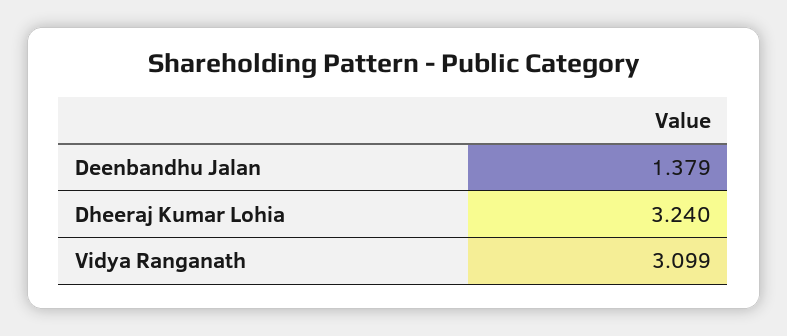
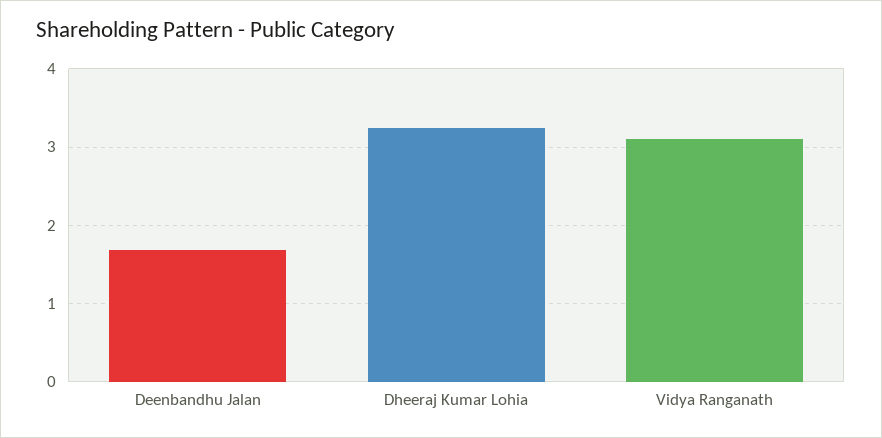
  {
-   "Deenbandhu Jalan": 1.379,
+   "Deenbandhu Jalan": 1.7,
    "Dheeraj Kumar Lohia": 3.24,
    "Vidya Ranganath": 3.099
  }

